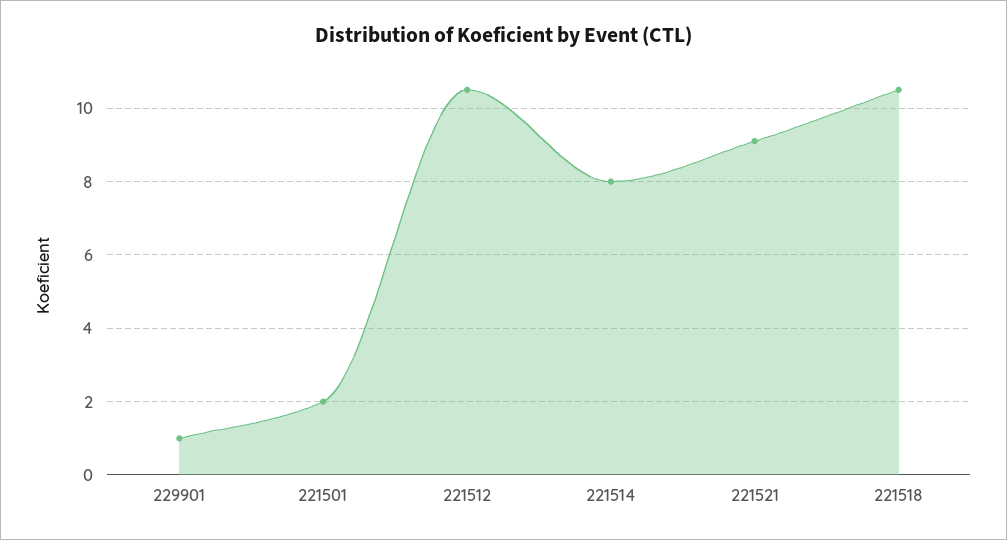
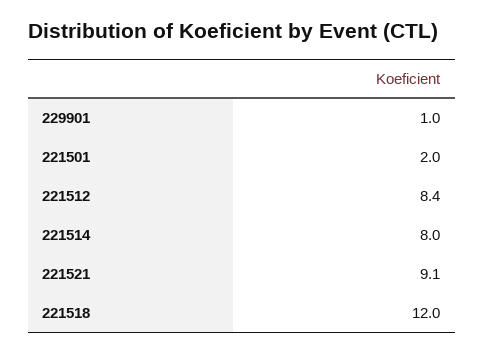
  {
    "229901": 1,
    "221501": 2,
-   "221512": 10.5,
+   "221512": 8.4,
    "221514": 8,
    "221521": 9.1,
-   "221518": 10.5
+   "221518": 12
  }

